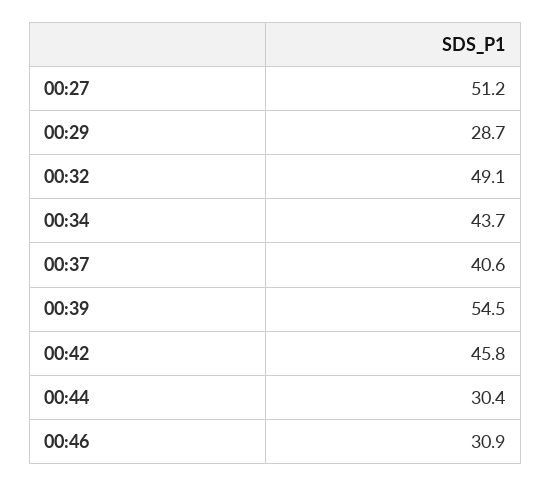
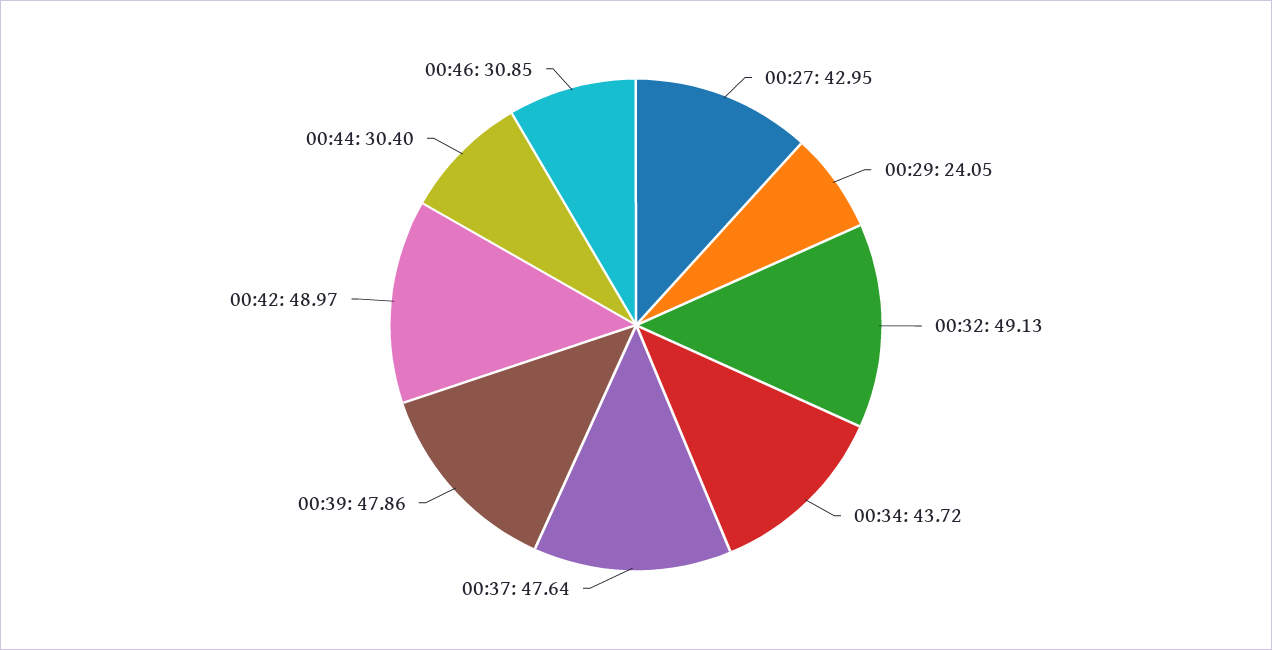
  {
-   "00:27": 51.2,
+   "00:27": 42.95,
-   "00:29": 28.7,
+   "00:29": 24.05,
    "00:32": 49.13,
    "00:34": 43.72,
-   "00:37": 40.6,
+   "00:37": 47.64,
-   "00:39": 54.5,
+   "00:39": 47.86,
-   "00:42": 45.8,
+   "00:42": 48.97,
    "00:44": 30.4,
    "00:46": 30.85
  }

